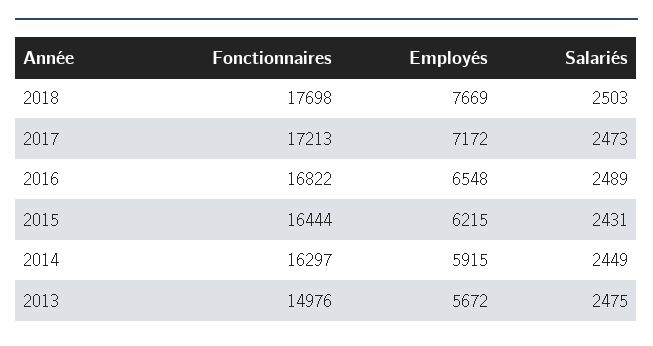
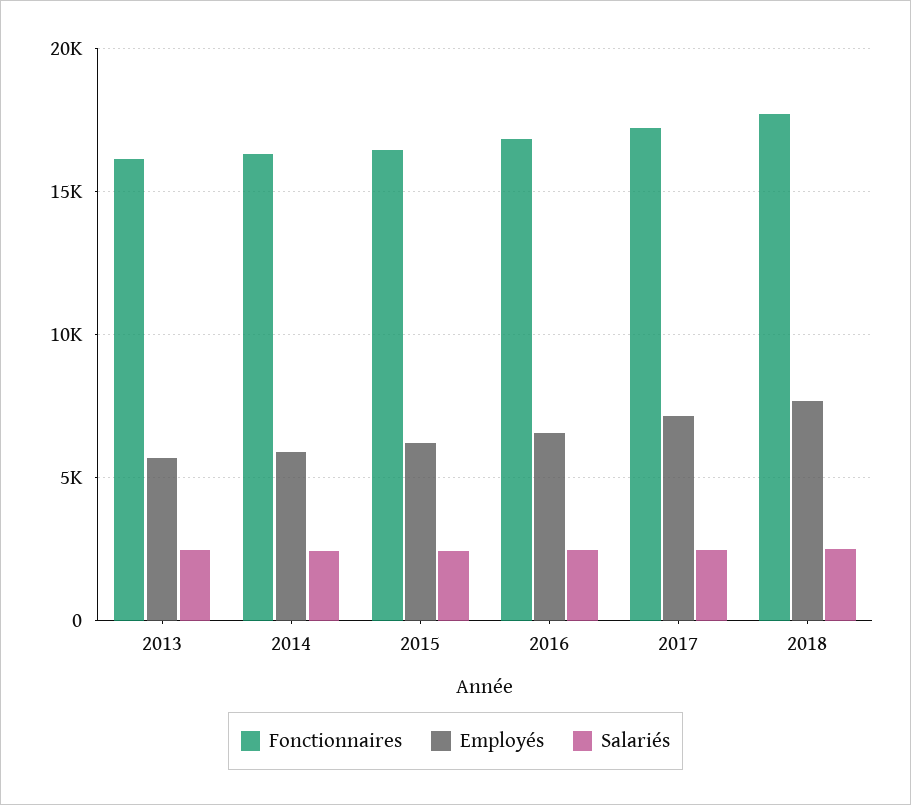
  {
    "Fonctionnaires": {
      "2018": 17698,
      "2017": 17213,
      "2016": 16822,
      "2015": 16444,
      "2014": 16297,
-     "2013": 14976
+     "2013": 16000
    },
    "Employés": {
      "2018": 7669,
      "2017": 7172,
      "2016": 6548,
      "2015": 6215,
      "2014": 5915,
      "2013": 5672
    },
    "Salariés": {
      "2018": 2503,
      "2017": 2473,
      "2016": 2489,
      "2015": 2431,
      "2014": 2449,
      "2013": 2475
    }
  }

